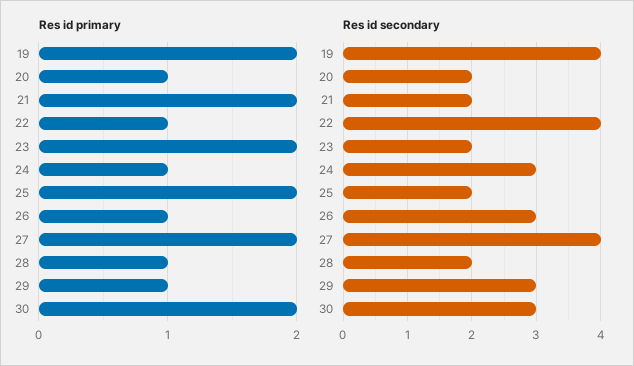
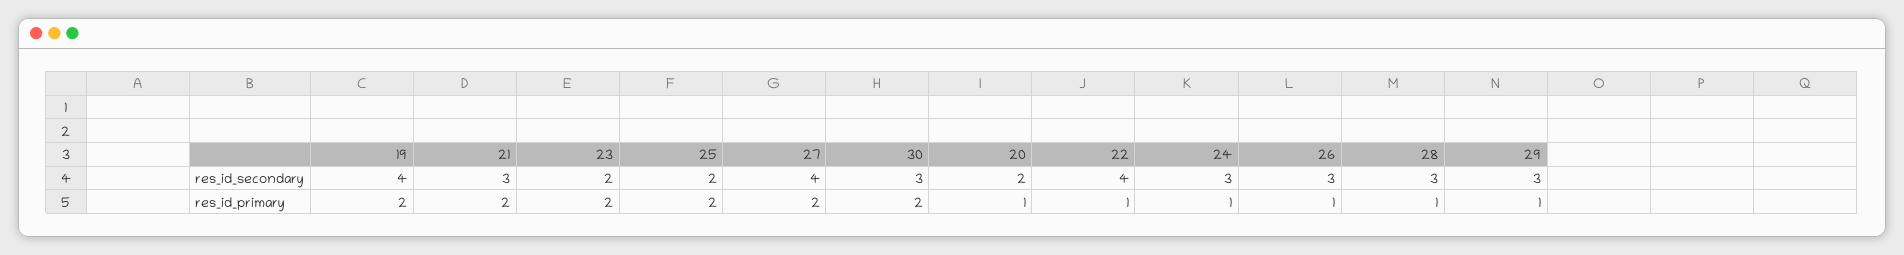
  {
    "Res id primary": {
      "19": 2,
      "20": 1,
      "21": 2,
      "22": 1,
      "23": 2,
      "24": 1,
      "25": 2,
      "26": 1,
      "27": 2,
      "28": 1,
      "29": 1,
      "30": 2
    },
    "Res id secondary": {
      "19": 4,
      "20": 2,
-     "21": 2,
+     "21": 3,
      "22": 4,
      "23": 2,
      "24": 3,
      "25": 2,
      "26": 3,
      "27": 4,
-     "28": 2,
+     "28": 3,
      "29": 3,
      "30": 3
    }
  }

